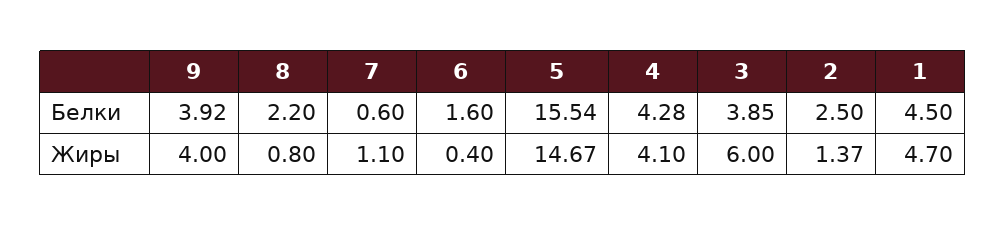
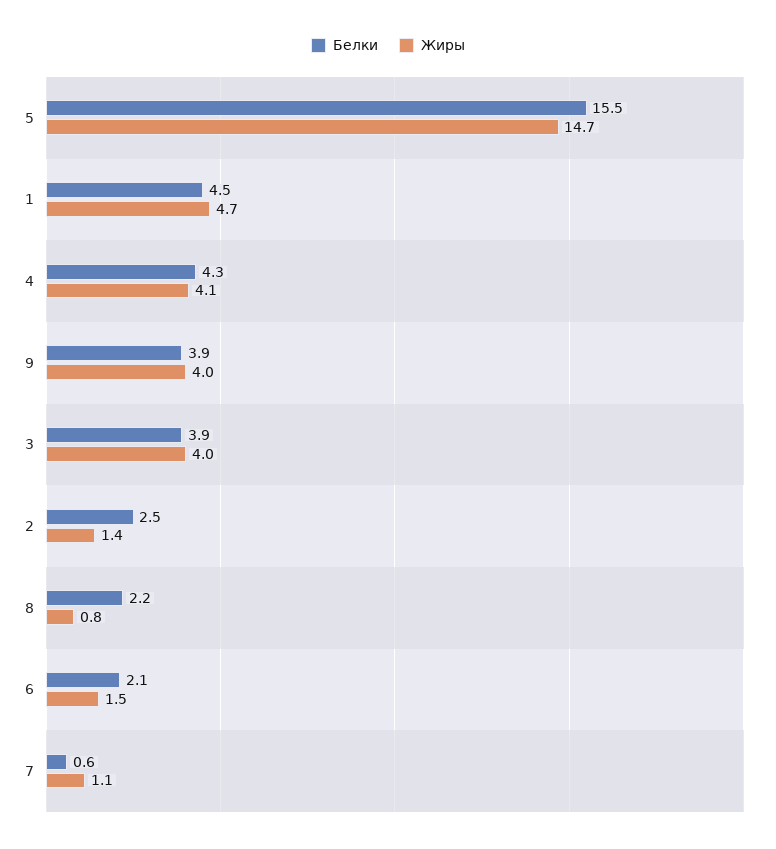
  {
    "Белки": {
      "9": 3.92,
      "8": 2.2,
      "7": 0.6,
-     "6": 1.6,
+     "6": 2.1,
      "5": 15.54,
      "4": 4.28,
      "3": 3.85,
      "2": 2.5,
      "1": 4.5
    },
    "Жиры": {
      "9": 4,
      "8": 0.8,
      "7": 1.1,
-     "6": 0.4,
+     "6": 1.5,
      "5": 14.67,
      "4": 4.1,
-     "3": 6,
+     "3": 4,
      "2": 1.37,
      "1": 4.7
    }
  }

